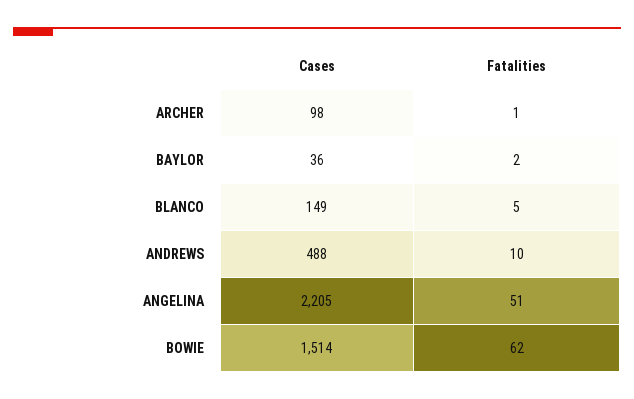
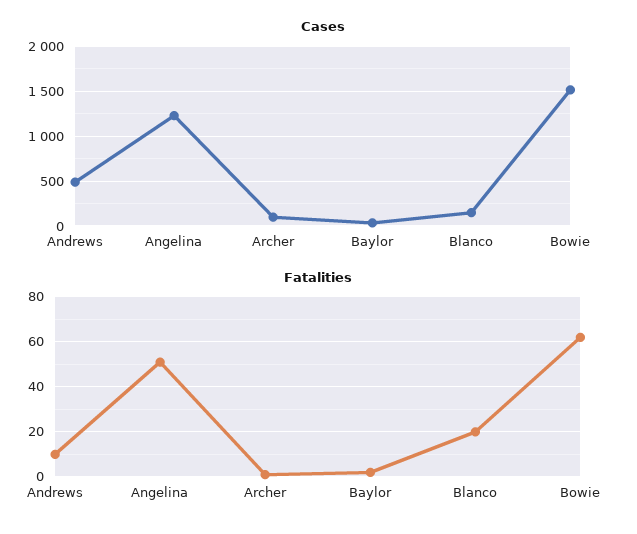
  {
    "Cases": {
      "ARCHER": 98,
      "BAYLOR": 36,
      "BLANCO": 149,
      "ANDREWS": 488,
-     "ANGELINA": 2205,
+     "ANGELINA": 1200,
      "BOWIE": 1514
    },
    "Fatalities": {
      "ARCHER": 1,
      "BAYLOR": 2,
-     "BLANCO": 5,
+     "BLANCO": 20,
      "ANDREWS": 10,
      "ANGELINA": 51,
      "BOWIE": 62
    }
  }

